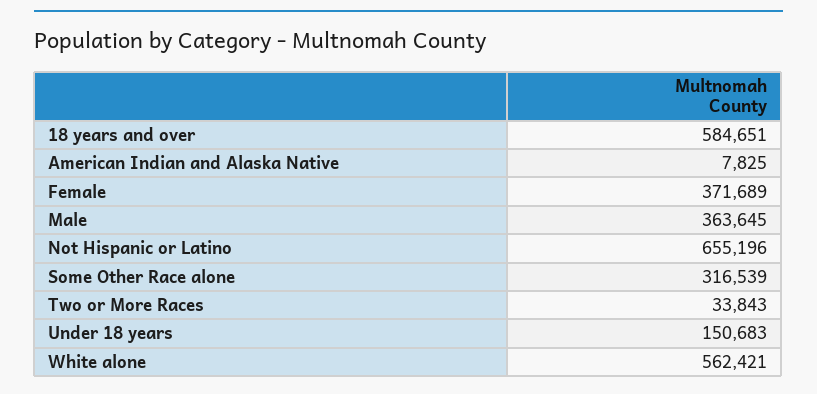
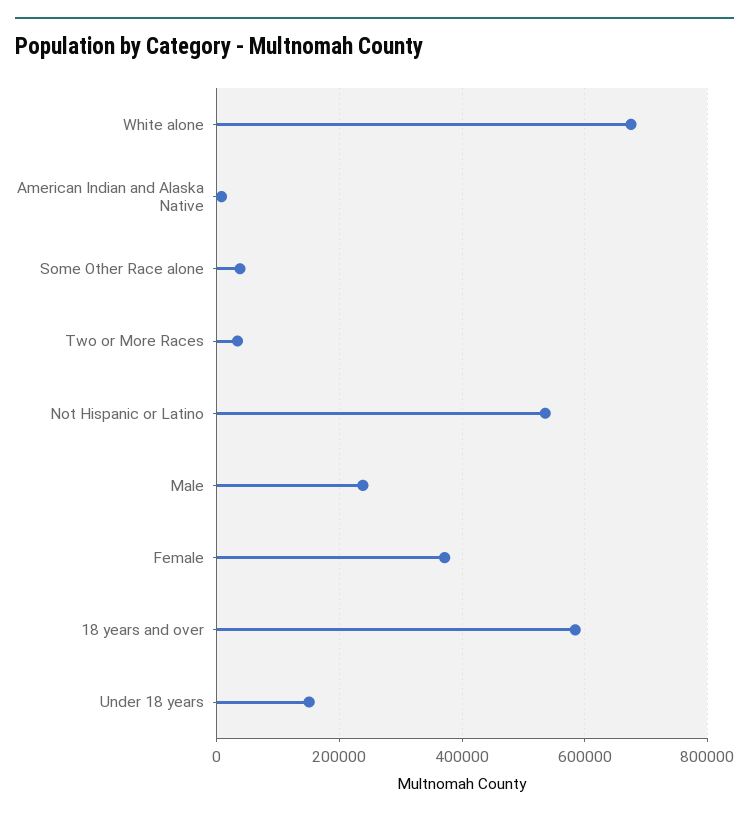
  {
    "18 years and over": 584651,
    "American Indian and Alaska Native": 7825,
    "Female": 371689,
-   "Male": 363645,
+   "Male": 240000,
-   "Not Hispanic or Latino": 655196,
+   "Not Hispanic or Latino": 540000,
-   "Some Other Race alone": 316539,
+   "Some Other Race alone": 40000,
    "Two or More Races": 33843,
    "Under 18 years": 150683,
-   "White alone": 562421
+   "White alone": 680000
  }

